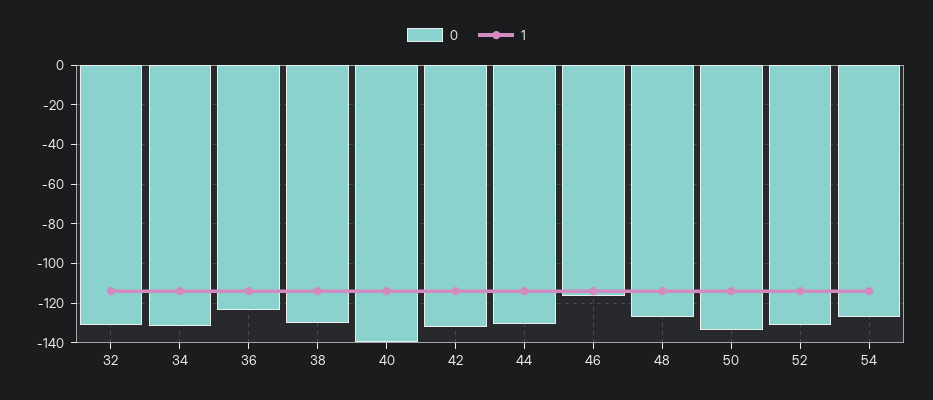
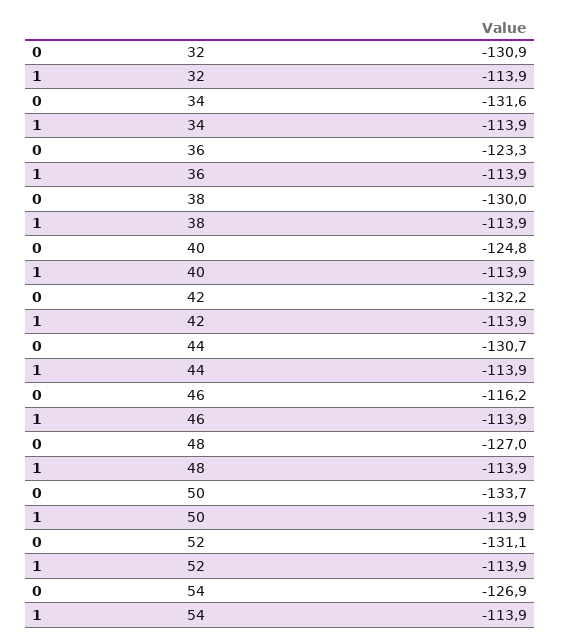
  {
    "0": {
      "32": -130.9,
      "34": -131.6,
      "36": -123.3,
      "38": -130,
-     "40": -140,
+     "40": -124.8,
      "42": -132.2,
      "44": -130.7,
      "46": -116.2,
      "48": -127,
      "50": -133.7,
      "52": -131.1,
      "54": -126.9
    },
    "1": {
      "32": -113.9,
      "34": -113.9,
      "36": -113.9,
      "38": -113.9,
      "40": -113.9,
      "42": -113.9,
      "44": -113.9,
      "46": -113.9,
      "48": -113.9,
      "50": -113.9,
      "52": -113.9,
      "54": -113.9
    }
  }

